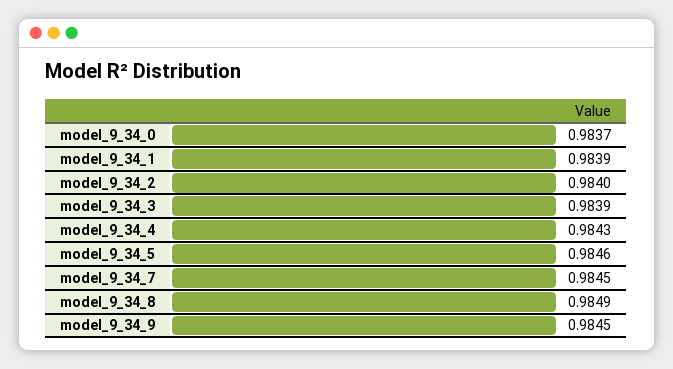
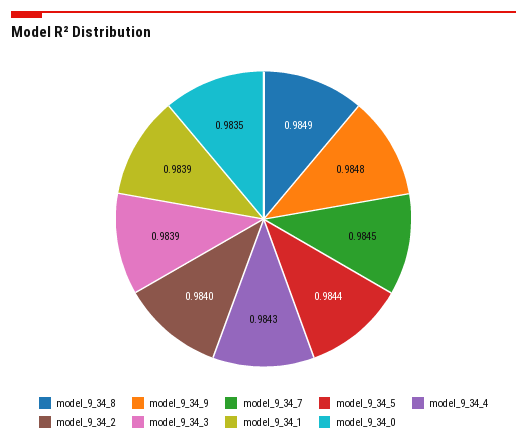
  {
-   "model_9_34_0": 0.9837,
+   "model_9_34_0": 0.9835,
    "model_9_34_1": 0.9839,
    "model_9_34_2": 0.984,
    "model_9_34_3": 0.9839,
    "model_9_34_4": 0.9843,
-   "model_9_34_5": 0.9846,
+   "model_9_34_5": 0.9844,
    "model_9_34_7": 0.9845,
    "model_9_34_8": 0.9849,
-   "model_9_34_9": 0.9845
+   "model_9_34_9": 0.9848
  }

